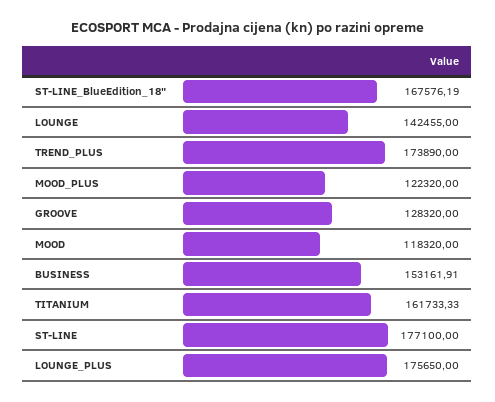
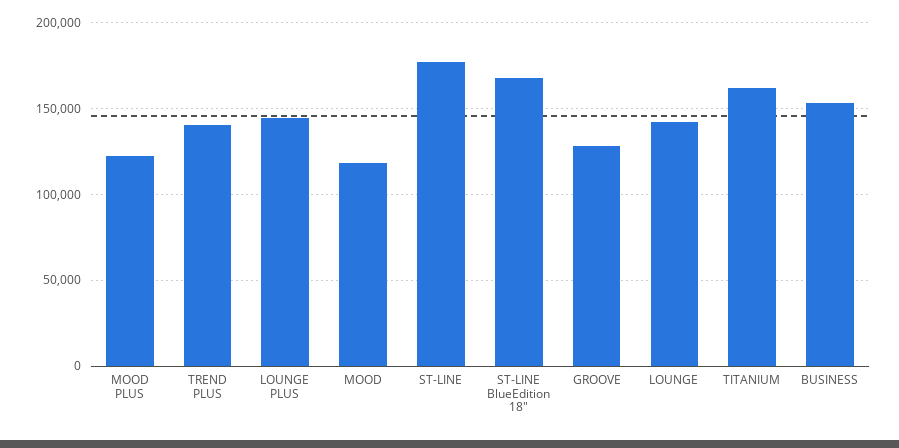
  {
    "ST-LINE_BlueEdition_18\"": 167576.19,
    "LOUNGE": 142455,
-   "TREND_PLUS": 173890,
+   "TREND_PLUS": 140000,
    "MOOD_PLUS": 122320,
    "GROOVE": 128320,
    "MOOD": 118320,
    "BUSINESS": 153161.91,
    "TITANIUM": 161733.33,
    "ST-LINE": 177100,
-   "LOUNGE_PLUS": 175650
+   "LOUNGE_PLUS": 145000
  }

